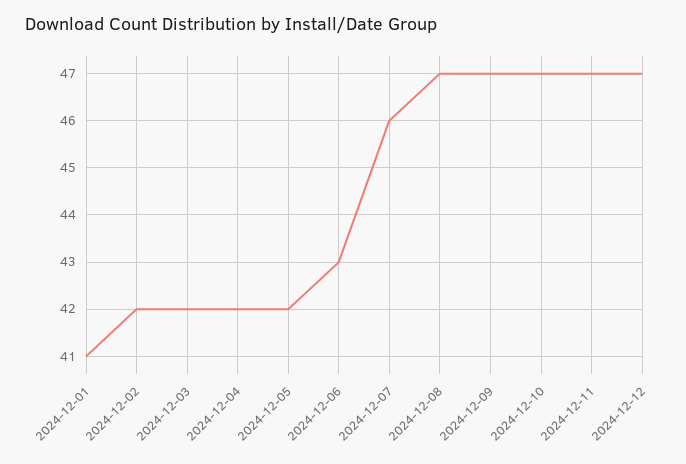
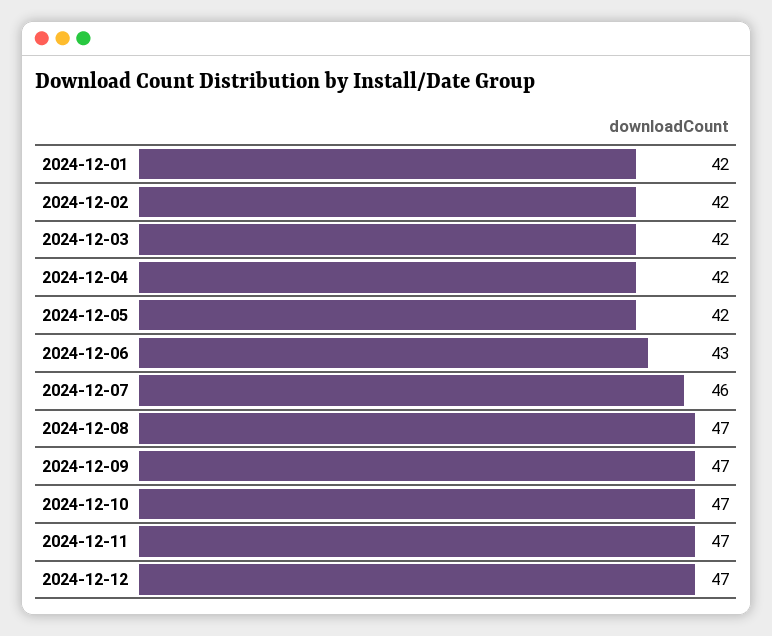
  {
-   "2024-12-01": 41,
+   "2024-12-01": 42,
    "2024-12-02": 42,
    "2024-12-03": 42,
    "2024-12-04": 42,
    "2024-12-05": 42,
    "2024-12-06": 43,
    "2024-12-07": 46,
    "2024-12-08": 47,
    "2024-12-09": 47,
    "2024-12-10": 47,
    "2024-12-11": 47,
    "2024-12-12": 47
  }

